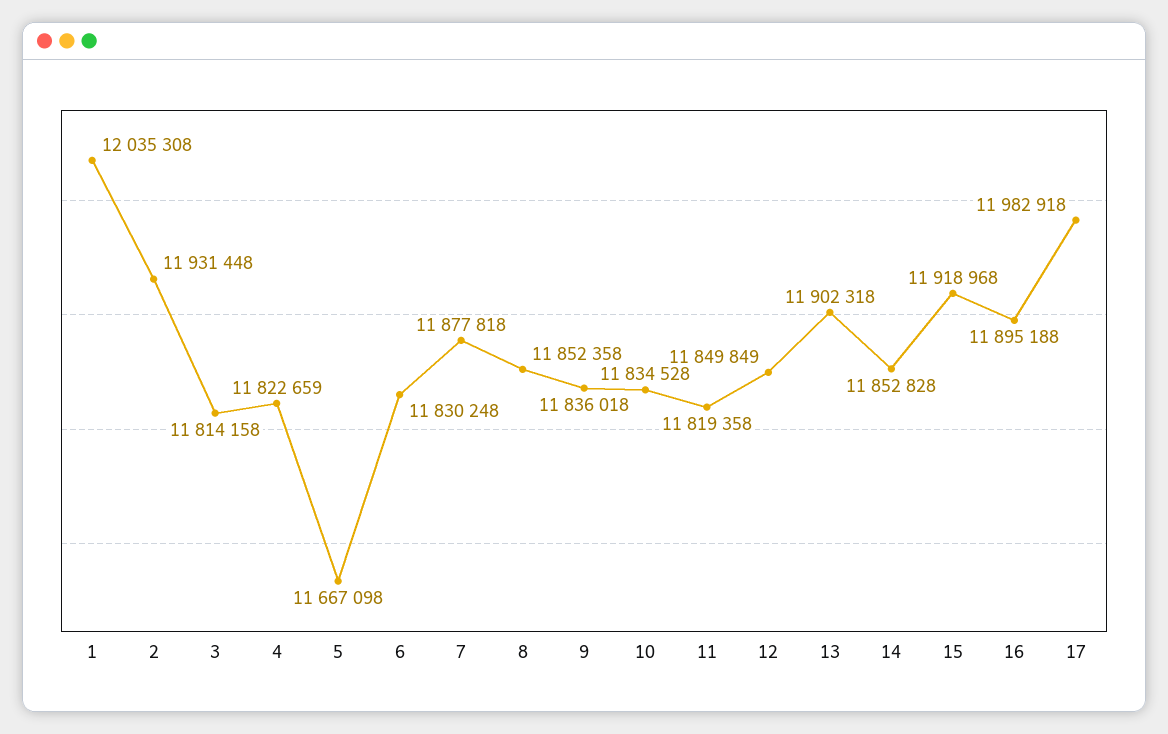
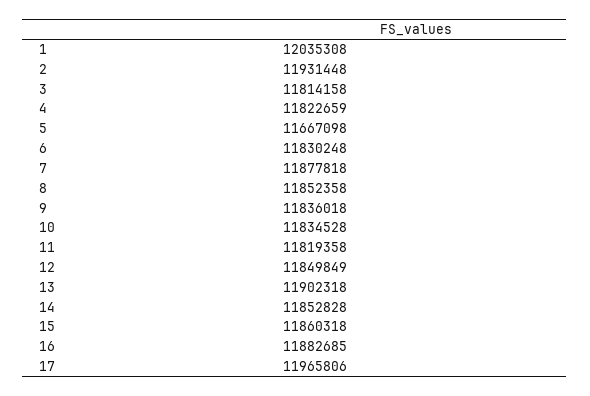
  {
    "1": 12035308,
    "2": 11931448,
    "3": 11814158,
    "4": 11822659,
    "5": 11667098,
    "6": 11830248,
    "7": 11877818,
    "8": 11852358,
    "9": 11836018,
    "10": 11834528,
    "11": 11819358,
    "12": 11849849,
    "13": 11902318,
    "14": 11852828,
-   "15": 11918968,
+   "15": 11860318,
-   "16": 11895188,
+   "16": 11882685,
-   "17": 11982918
+   "17": 11965806
  }

